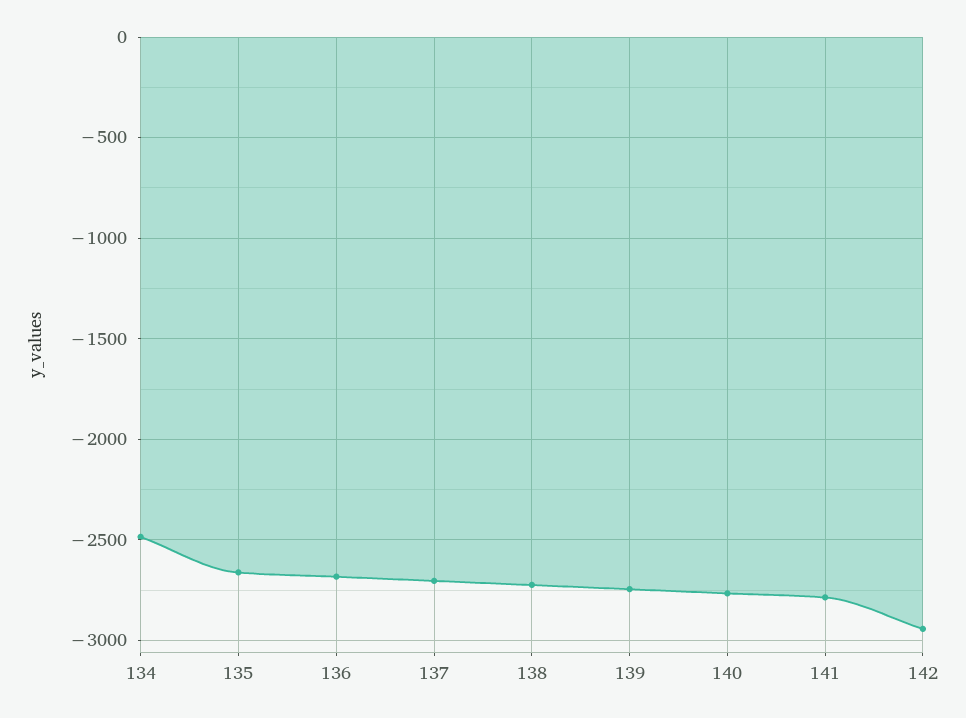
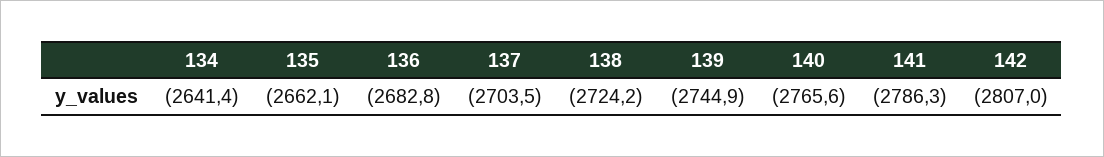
  {
-   "134": -2500,
+   "134": -2641.4,
    "135": -2662.1,
    "136": -2682.8,
    "137": -2703.5,
    "138": -2724.2,
    "139": -2744.9,
    "140": -2765.6,
    "141": -2786.3,
-   "142": -2950
+   "142": -2807
  }

